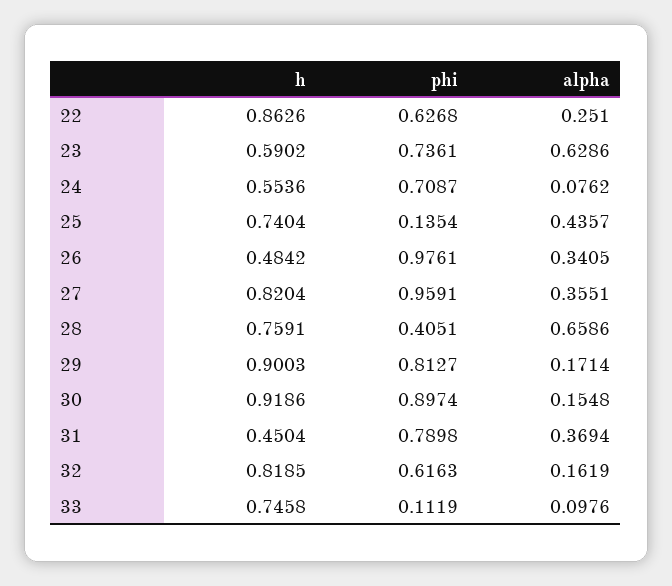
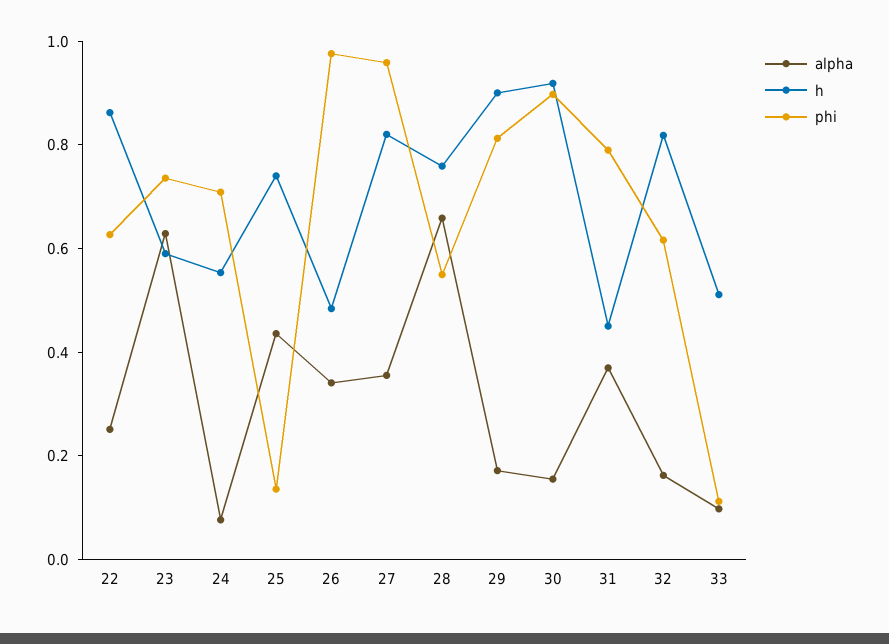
  {
    "h": {
      "22": 0.8626,
      "23": 0.5902,
      "24": 0.5536,
      "25": 0.7404,
      "26": 0.4842,
      "27": 0.8204,
      "28": 0.7591,
      "29": 0.9003,
      "30": 0.9186,
      "31": 0.4504,
      "32": 0.8185,
-     "33": 0.7458
+     "33": 0.5
    },
    "phi": {
      "22": 0.6268,
      "23": 0.7361,
      "24": 0.7087,
      "25": 0.1354,
      "26": 0.9761,
      "27": 0.9591,
-     "28": 0.4051,
+     "28": 0.55,
      "29": 0.8127,
      "30": 0.8974,
      "31": 0.7898,
      "32": 0.6163,
      "33": 0.1119
    },
    "alpha": {
      "22": 0.251,
      "23": 0.6286,
      "24": 0.0762,
      "25": 0.4357,
      "26": 0.3405,
      "27": 0.3551,
      "28": 0.6586,
      "29": 0.1714,
      "30": 0.1548,
      "31": 0.3694,
      "32": 0.1619,
      "33": 0.0976
    }
  }

